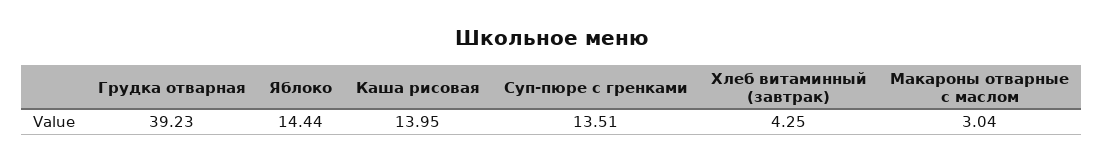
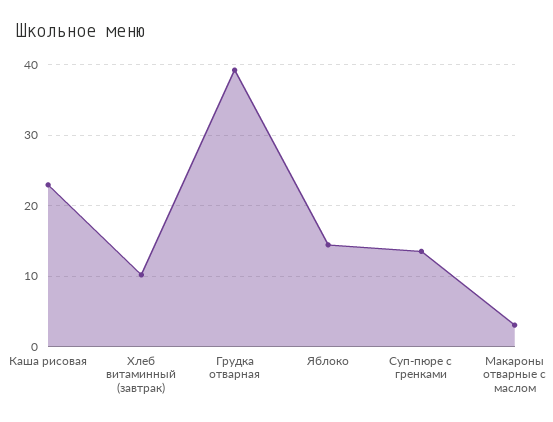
  {
    "Грудка отварная": 39.23,
    "Яблоко": 14.44,
-   "Каша рисовая": 13.95,
+   "Каша рисовая": 23,
    "Суп-пюре с гренками": 13.51,
-   "Хлеб витаминный (завтрак)": 4.25,
+   "Хлеб витаминный (завтрак)": 10,
    "Макароны отварные с маслом": 3.04
  }

